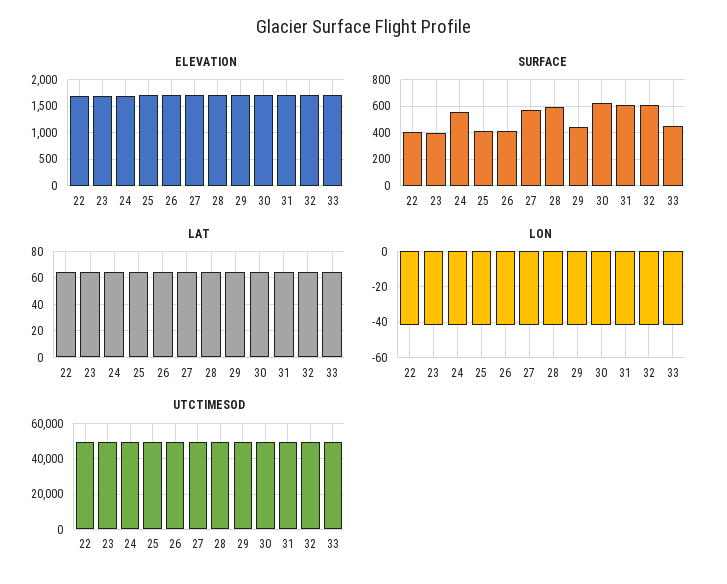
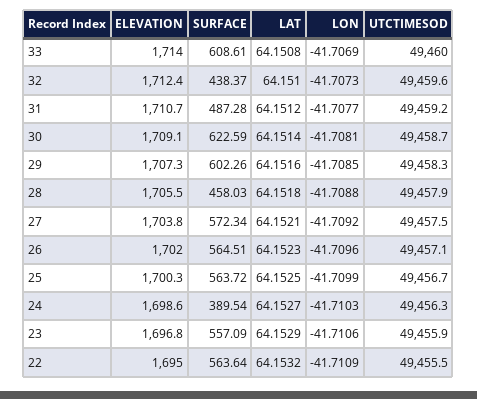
  {
    "ELEVATION": {
      "22": 1695,
      "23": 1696.8,
      "24": 1698.6,
      "25": 1700.3,
      "26": 1702,
      "27": 1703.8,
      "28": 1705.5,
      "29": 1707.3,
      "30": 1709.1,
      "31": 1710.7,
      "32": 1712.4,
      "33": 1714
    },
    "SURFACE": {
-     "22": 400,
+     "22": 563.64,
-     "23": 400,
+     "23": 557.09,
-     "24": 550,
+     "24": 389.54,
-     "25": 400,
+     "25": 563.72,
-     "26": 400,
+     "26": 564.51,
      "27": 572.34,
-     "28": 600,
+     "28": 458.03,
-     "29": 450,
+     "29": 602.26,
      "30": 622.59,
-     "31": 600,
+     "31": 487.28,
-     "32": 600,
+     "32": 438.37,
-     "33": 450
+     "33": 608.61
    },
    "LAT": {
      "22": 64.1532,
      "23": 64.1529,
      "24": 64.1527,
      "25": 64.1525,
      "26": 64.1523,
      "27": 64.1521,
      "28": 64.1518,
      "29": 64.1516,
      "30": 64.1514,
      "31": 64.1512,
      "32": 64.151,
      "33": 64.1508
    },
    "LON": {
      "22": -41.7109,
      "23": -41.7106,
      "24": -41.7103,
      "25": -41.7099,
      "26": -41.7096,
      "27": -41.7092,
      "28": -41.7088,
      "29": -41.7085,
      "30": -41.7081,
      "31": -41.7077,
      "32": -41.7073,
      "33": -41.7069
    },
    "UTCTIMESOD": {
      "22": 49455.5,
      "23": 49455.9,
      "24": 49456.3,
      "25": 49456.7,
      "26": 49457.1,
      "27": 49457.5,
      "28": 49457.9,
      "29": 49458.3,
      "30": 49458.7,
      "31": 49459.2,
      "32": 49459.6,
      "33": 49460
    }
  }

